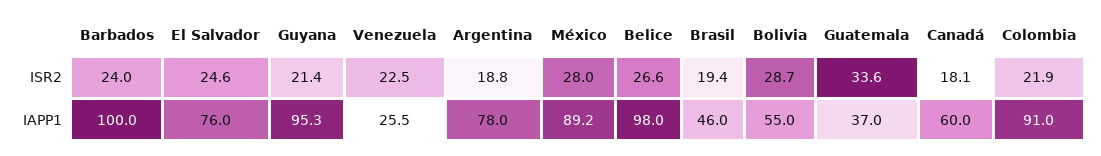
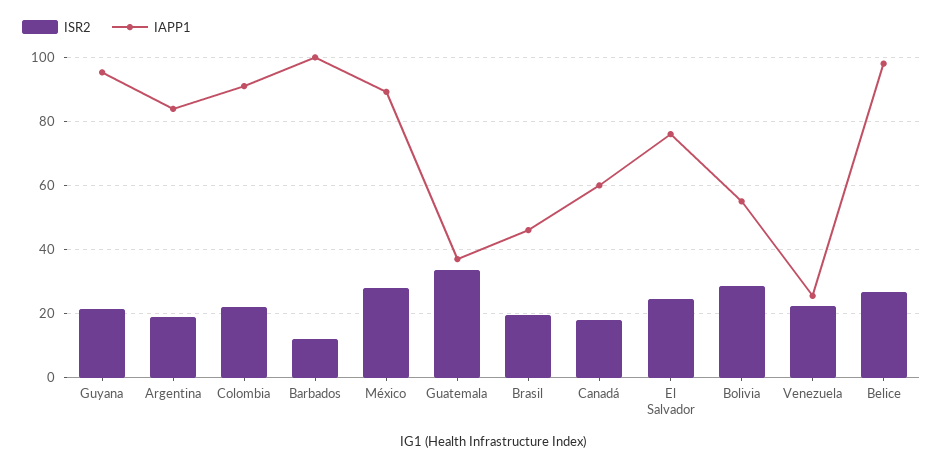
  {
    "ISR2": {
-     "Barbados": 24,
+     "Barbados": 12,
      "El Salvador": 24.6,
      "Guyana": 21.4,
      "Venezuela": 22.5,
      "Argentina": 18.8,
      "México": 28,
      "Belice": 26.6,
      "Brasil": 19.4,
      "Bolivia": 28.7,
      "Guatemala": 33.6,
      "Canadá": 18.1,
      "Colombia": 21.9
    },
    "IAPP1": {
      "Barbados": 100,
      "El Salvador": 76,
      "Guyana": 95.3,
      "Venezuela": 25.5,
-     "Argentina": 78,
+     "Argentina": 84,
      "México": 89.2,
      "Belice": 98,
      "Brasil": 46,
      "Bolivia": 55,
      "Guatemala": 37,
      "Canadá": 60,
      "Colombia": 91
    }
  }

